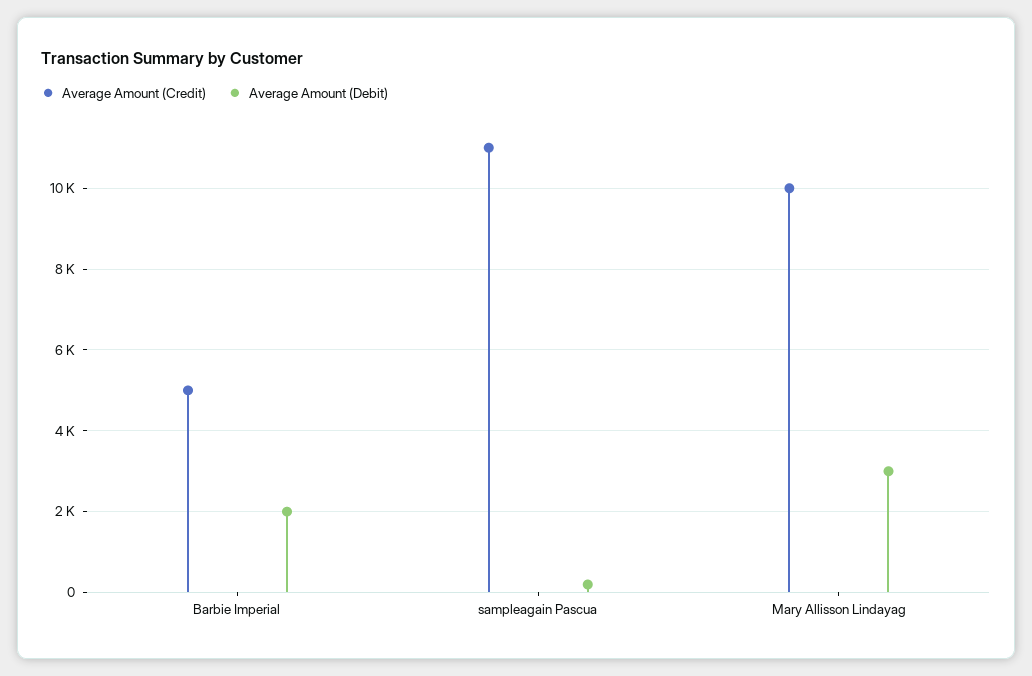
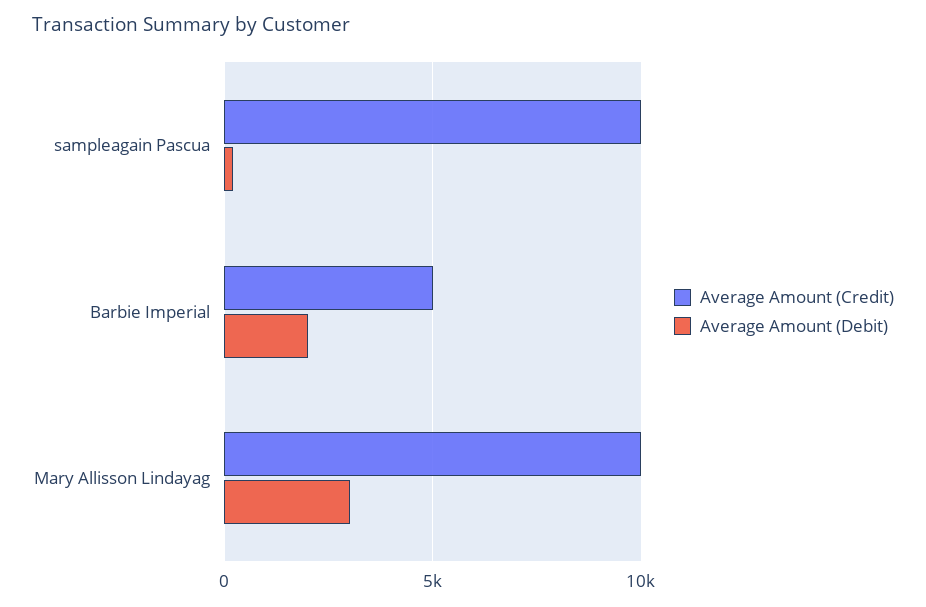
  {
    "Average Amount (Credit)": {
      "Barbie Imperial": 5000,
-     "sampleagain Pascua": 11000,
+     "sampleagain Pascua": 10000,
      "Mary Allisson Lindayag": 10000
    },
    "Average Amount (Debit)": {
      "Barbie Imperial": 2000,
      "sampleagain Pascua": 200,
      "Mary Allisson Lindayag": 3000
    }
  }

